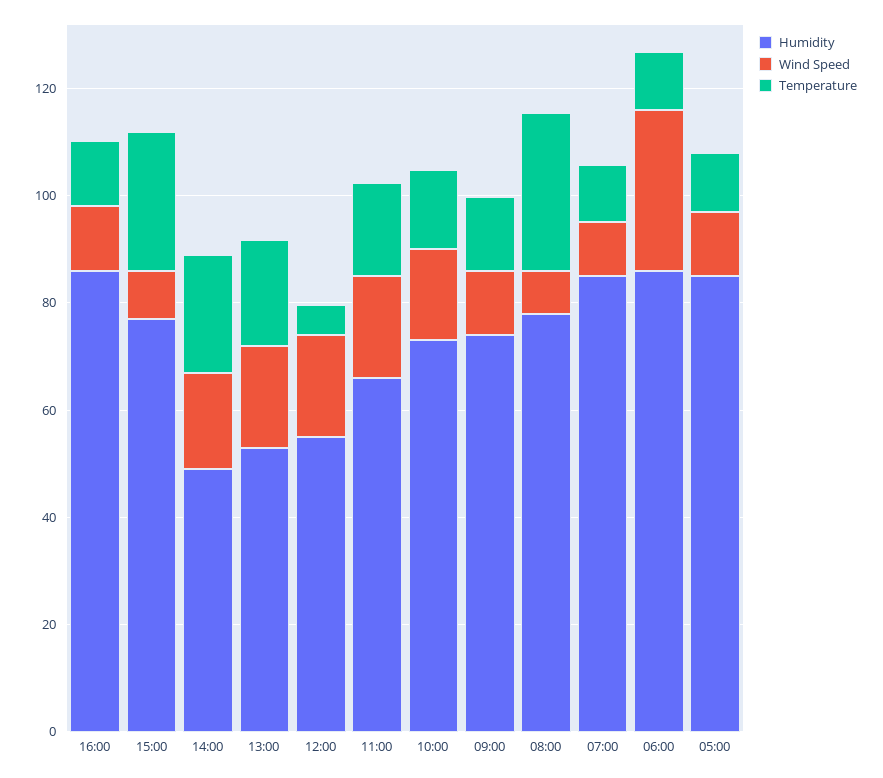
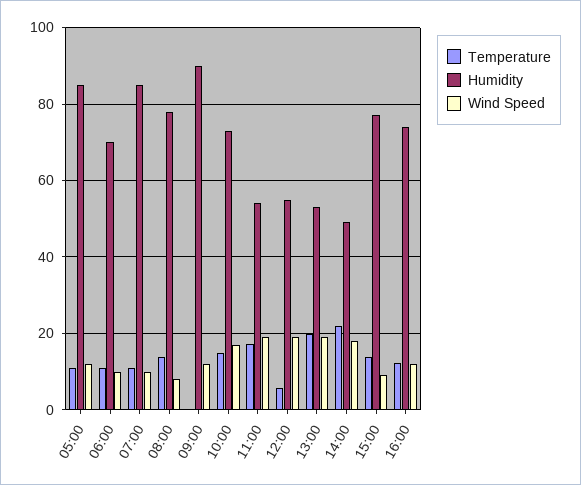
  {
    "Humidity": {
-     "16:00": 85,
+     "16:00": 74,
      "15:00": 78,
      "14:00": 50,
      "13:00": 54,
      "12:00": 56,
-     "11:00": 65,
+     "11:00": 54,
      "10:00": 74,
-     "09:00": 75,
+     "09:00": 90,
      "08:00": 78,
      "07:00": 86,
-     "06:00": 85,
+     "06:00": 70,
      "05:00": 86
    },
    "Wind Speed": {
      "16:00": 12,
      "15:00": 10,
      "14:00": 18,
      "13:00": 20,
      "12:00": 20,
      "11:00": 20,
      "10:00": 18,
      "09:00": 12,
      "08:00": 8,
      "07:00": 10,
-     "06:00": 30,
+     "06:00": 10,
      "05:00": 12
    },
    "Temperature": {
      "16:00": 12,
-     "15:00": 25,
+     "15:00": 14,
      "14:00": 22,
      "13:00": 20,
      "12:00": 6,
      "11:00": 18,
      "10:00": 14,
-     "09:00": 15,
+     "09:00": 0,
-     "08:00": 30,
+     "08:00": 14,
      "07:00": 10,
      "06:00": 10,
      "05:00": 12
    }
  }

